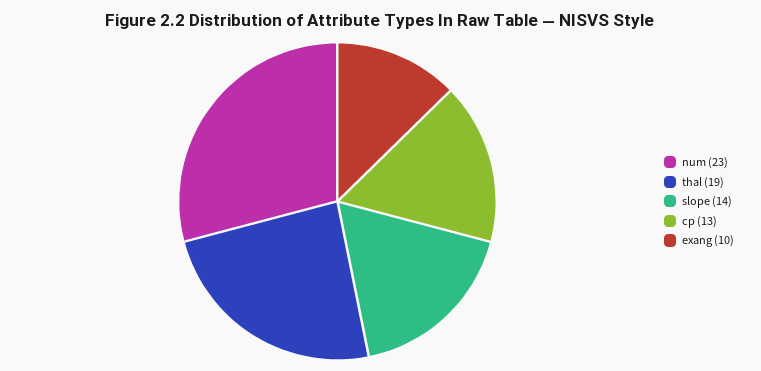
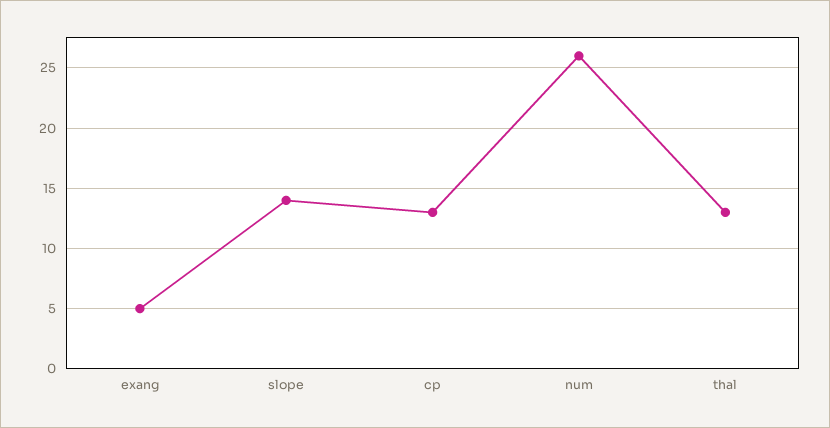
  {
-   "num": 23,
+   "num": 26,
-   "thal": 19,
+   "thal": 13,
    "slope": 14,
    "cp": 13,
-   "exang": 10
+   "exang": 5
  }

